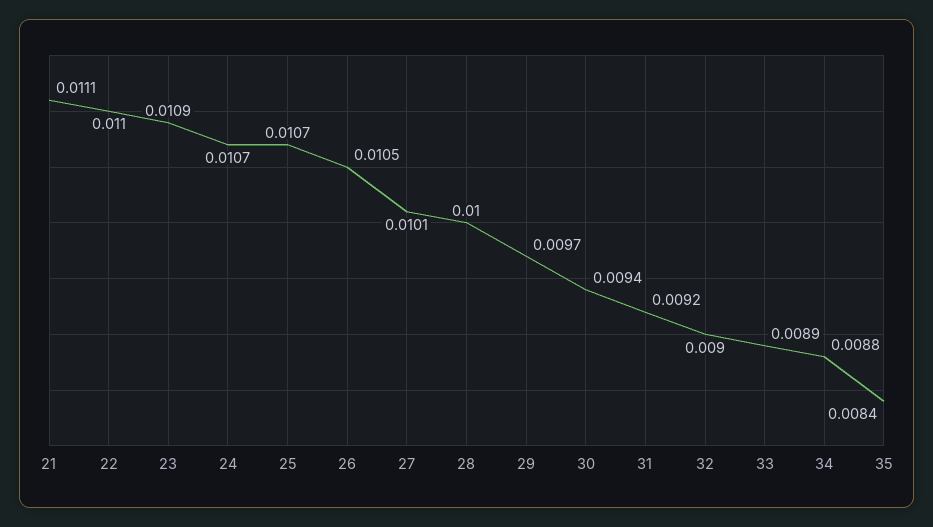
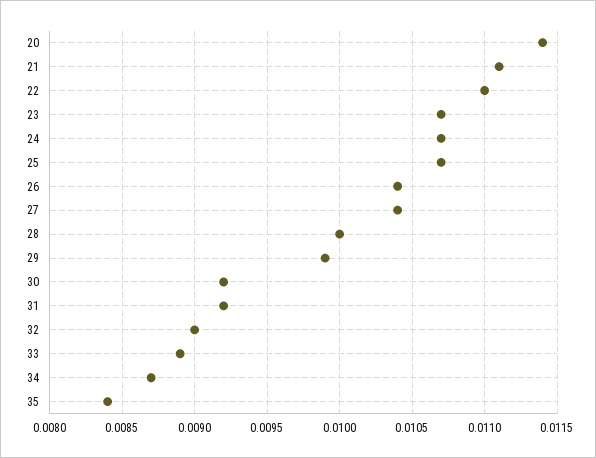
  {
    "21": 0.0111,
    "22": 0.011,
-   "23": 0.0109,
+   "23": 0.0107,
    "24": 0.0107,
    "25": 0.0107,
-   "26": 0.0105,
+   "26": 0.0104,
-   "27": 0.0101,
+   "27": 0.0104,
    "28": 0.01,
-   "29": 0.0097,
+   "29": 0.0099,
-   "30": 0.0094,
+   "30": 0.0092,
    "31": 0.0092,
    "32": 0.009,
    "33": 0.0089,
-   "34": 0.0088,
+   "34": 0.0087,
-   "35": 0.0084
+   "35": 0.0084,
+   "20": 0.0114
  }

